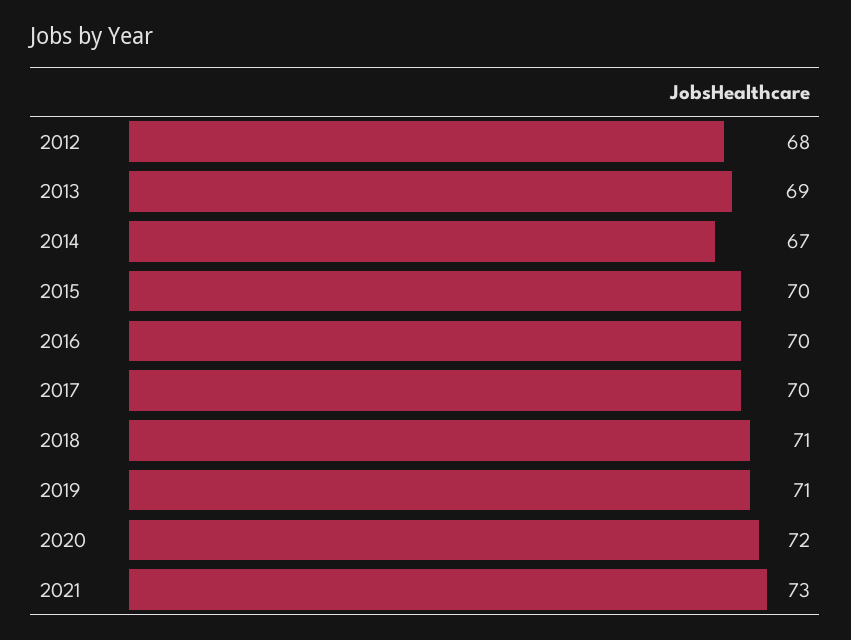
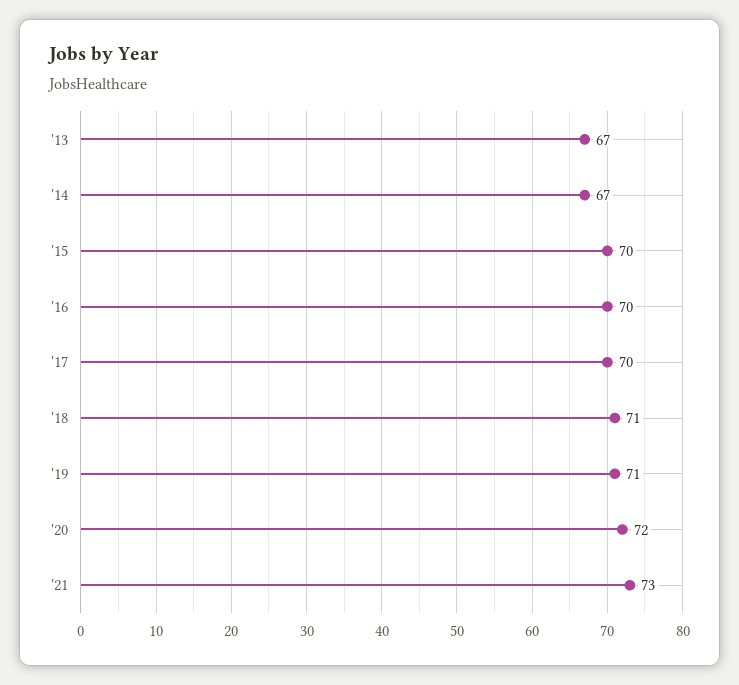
  {
-   "2012": 68,
-   "2013": 69,
+   "2013": 67,
    "2014": 67,
    "2015": 70,
    "2016": 70,
    "2017": 70,
    "2018": 71,
    "2019": 71,
    "2020": 72,
    "2021": 73
  }

